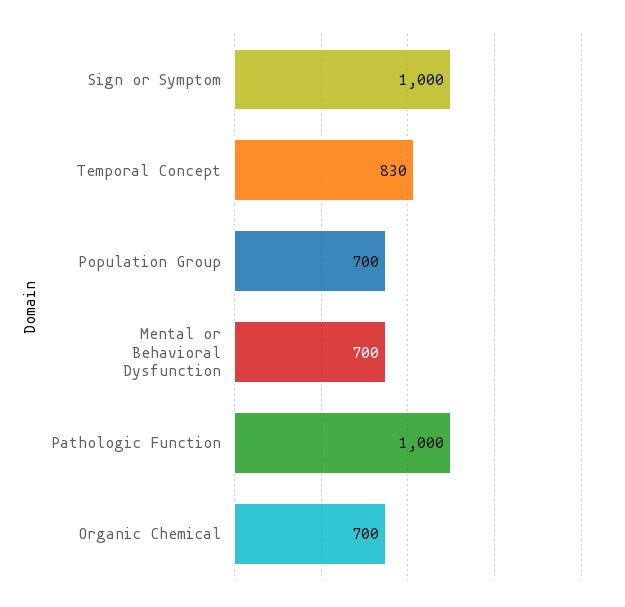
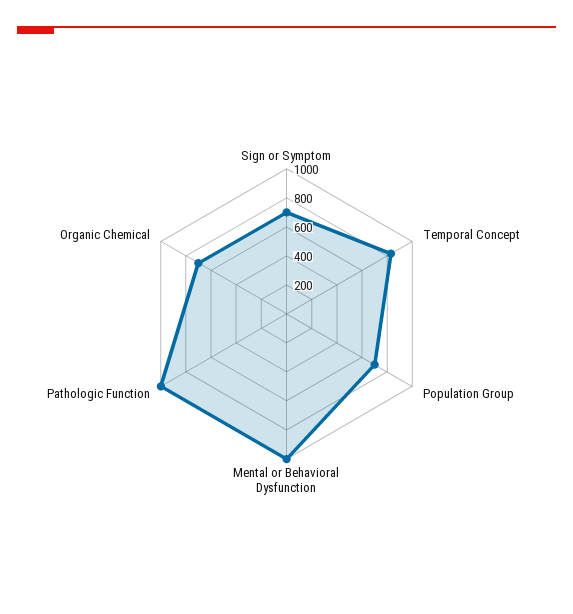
  {
-   "Sign or Symptom": 1000,
+   "Sign or Symptom": 700,
    "Temporal Concept": 830,
    "Population Group": 700,
-   "Mental or Behavioral Dysfunction": 700,
+   "Mental or Behavioral Dysfunction": 1000,
    "Pathologic Function": 1000,
    "Organic Chemical": 700
  }

